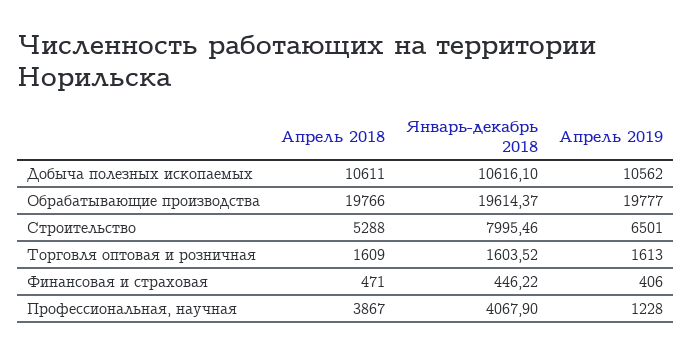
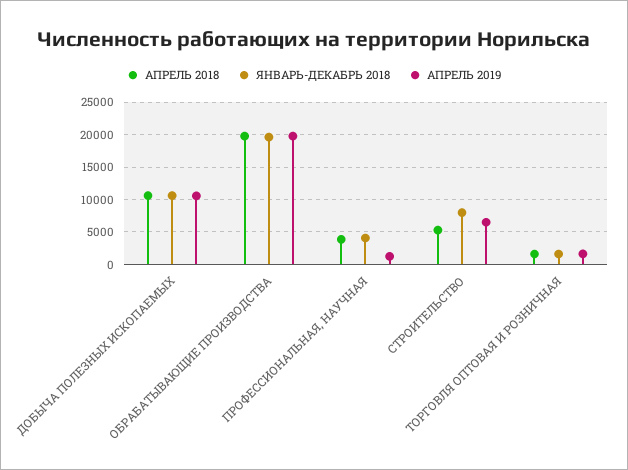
  {
    "Апрель 2018": {
      "Добыча полезных ископаемых": 10611,
      "Обрабатывающие производства": 19766,
      "Строительство": 5288,
      "Торговля оптовая и розничная": 1609,
-     "Финансовая и страховая": 471,
      "Профессиональная, научная": 3867
    },
    "Январь-декабрь 2018": {
      "Добыча полезных ископаемых": 10616.1,
      "Обрабатывающие производства": 19614.37,
      "Строительство": 7995.46,
      "Торговля оптовая и розничная": 1603.52,
-     "Финансовая и страховая": 446.22,
      "Профессиональная, научная": 4067.9
    },
    "Апрель 2019": {
      "Добыча полезных ископаемых": 10562,
      "Обрабатывающие производства": 19777,
      "Строительство": 6501,
      "Торговля оптовая и розничная": 1613,
-     "Финансовая и страховая": 406,
      "Профессиональная, научная": 1228
    }
  }

